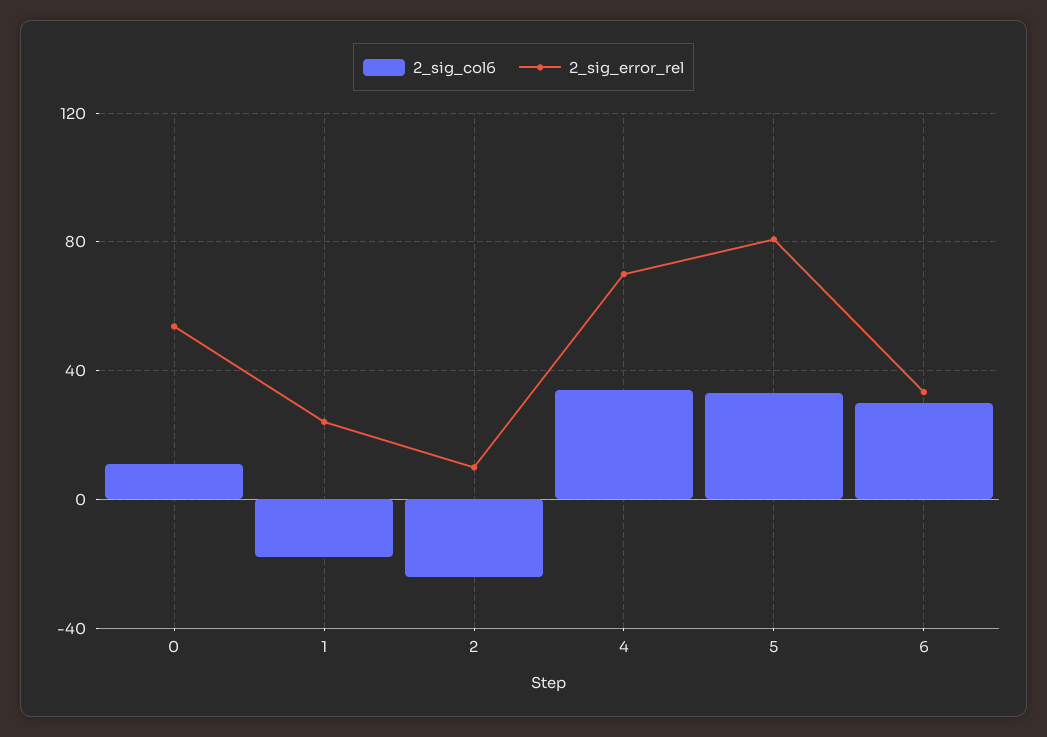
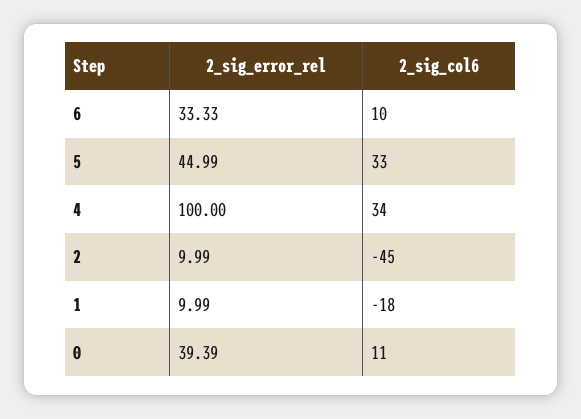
  {
    "2_sig_col6": {
      "0": 11,
      "1": -18,
-     "2": -25,
+     "2": -45,
      "4": 34,
      "5": 33,
-     "6": 30
+     "6": 10
    },
    "2_sig_error_rel": {
-     "0": 55,
+     "0": 39.39,
-     "1": 25,
+     "1": 9.99,
      "2": 9.99,
-     "4": 70,
+     "4": 100,
-     "5": 80,
+     "5": 44.99,
      "6": 33.33
    }
  }

